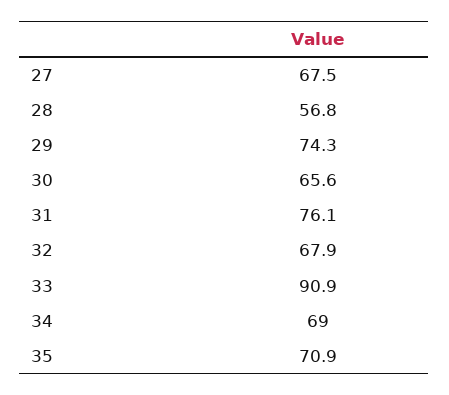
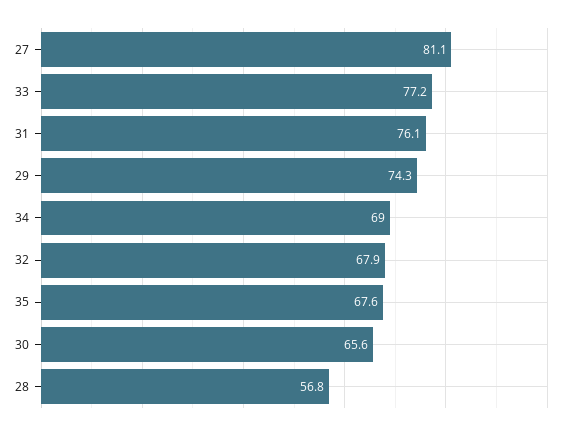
  {
-   "27": 67.5,
+   "27": 81.1,
    "28": 56.8,
    "29": 74.3,
    "30": 65.6,
    "31": 76.1,
    "32": 67.9,
-   "33": 90.9,
+   "33": 77.2,
    "34": 69,
-   "35": 70.9
+   "35": 67.6
  }

